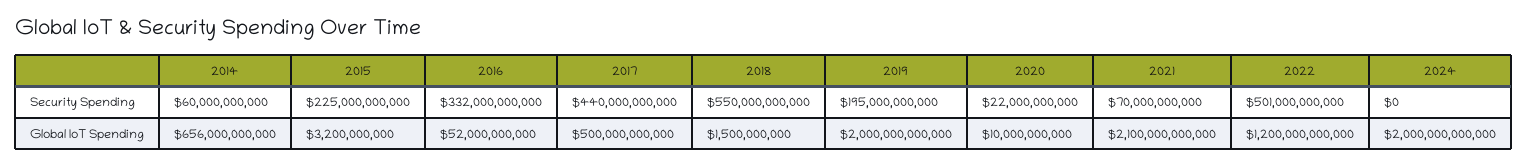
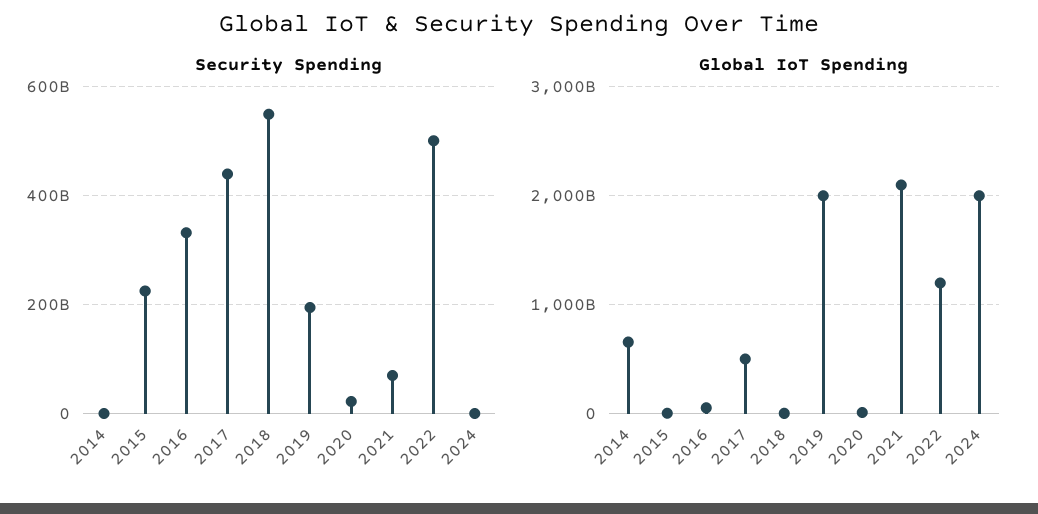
  {
    "Security Spending": {
-     "2014": 60000000000,
+     "2014": 0,
      "2015": 225000000000,
      "2016": 332000000000,
      "2017": 440000000000,
      "2018": 550000000000,
      "2019": 195000000000,
      "2020": 22000000000,
      "2021": 70000000000,
      "2022": 501000000000,
      "2024": 0
    },
    "Global IoT Spending": {
      "2014": 656000000000,
      "2015": 3200000000,
      "2016": 52000000000,
      "2017": 500000000000,
      "2018": 1500000000,
      "2019": 2000000000000,
      "2020": 10000000000,
      "2021": 2100000000000,
      "2022": 1200000000000,
      "2024": 2000000000000
    }
  }

